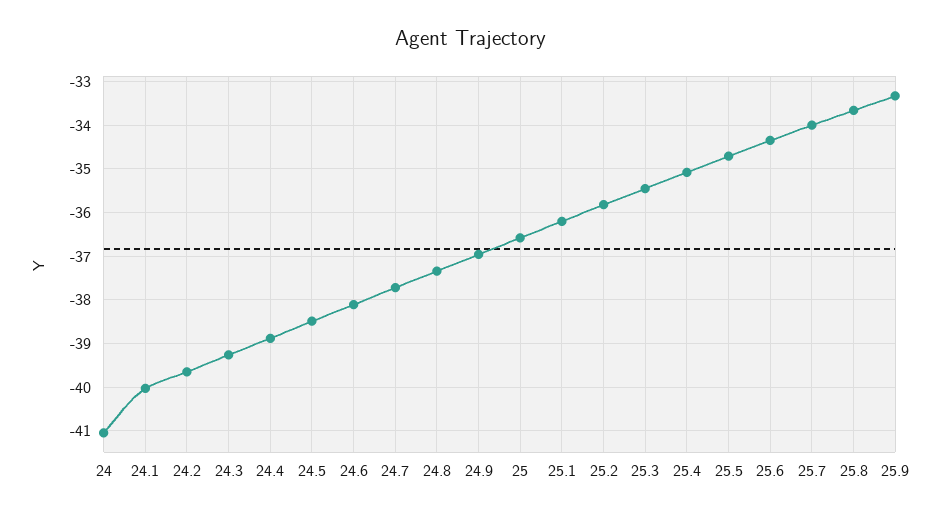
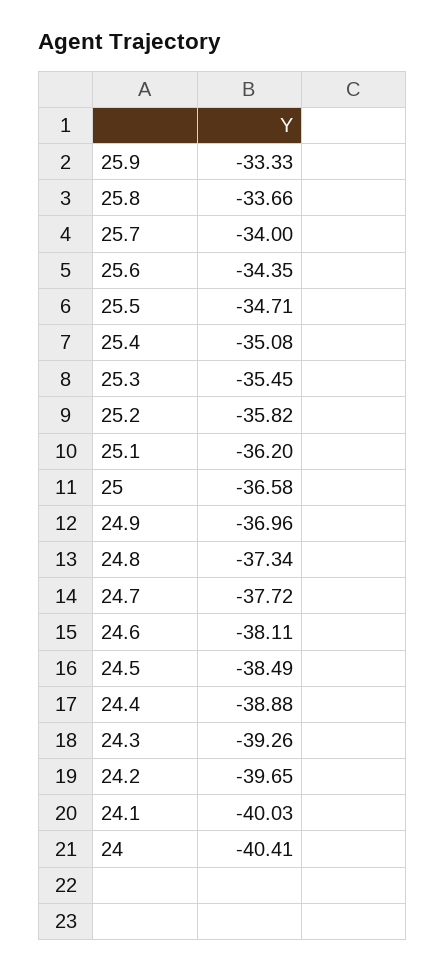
  {
-   "24": -41,
+   "24": -40.41,
    "24.1": -40.03,
    "24.2": -39.65,
    "24.3": -39.26,
    "24.4": -38.88,
    "24.5": -38.49,
    "24.6": -38.11,
    "24.7": -37.72,
    "24.8": -37.34,
    "24.9": -36.96,
    "25": -36.58,
    "25.1": -36.2,
    "25.2": -35.82,
    "25.3": -35.45,
    "25.4": -35.08,
    "25.5": -34.71,
    "25.6": -34.35,
    "25.7": -34,
    "25.8": -33.66,
    "25.9": -33.33
  }

